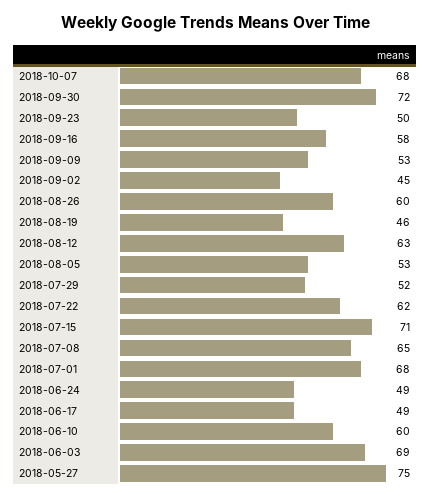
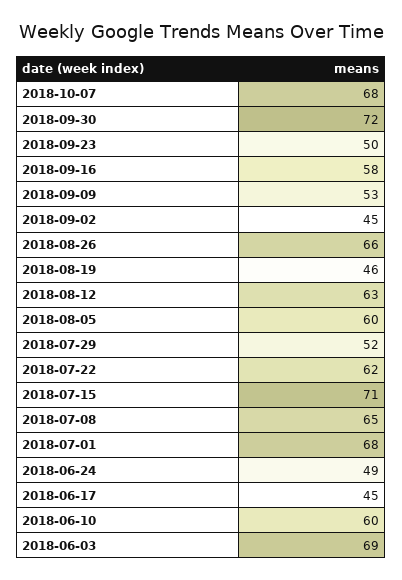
  {
    "2018-10-07": 68,
    "2018-09-30": 72,
    "2018-09-23": 50,
    "2018-09-16": 58,
    "2018-09-09": 53,
    "2018-09-02": 45,
-   "2018-08-26": 60,
+   "2018-08-26": 66,
    "2018-08-19": 46,
    "2018-08-12": 63,
-   "2018-08-05": 53,
+   "2018-08-05": 60,
    "2018-07-29": 52,
    "2018-07-22": 62,
    "2018-07-15": 71,
    "2018-07-08": 65,
    "2018-07-01": 68,
    "2018-06-24": 49,
-   "2018-06-17": 49,
+   "2018-06-17": 45,
    "2018-06-10": 60,
-   "2018-06-03": 69,
+   "2018-06-03": 69
-   "2018-05-27": 75
  }

